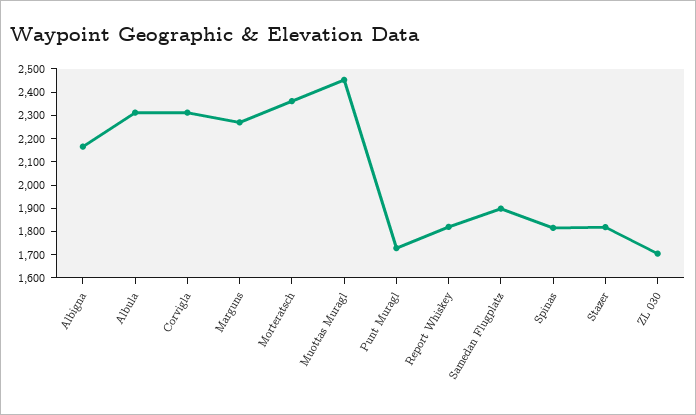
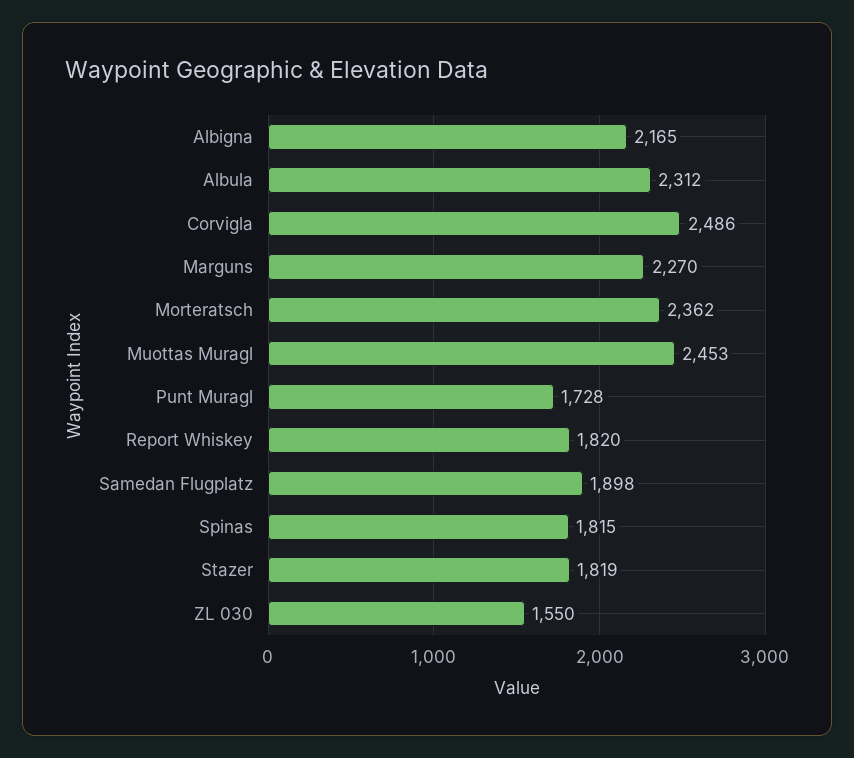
  {
    "Albigna": 2165,
    "Albula": 2312,
-   "Corvigla": 2300,
+   "Corvigla": 2486,
    "Marguns": 2270,
    "Morteratsch": 2362,
    "Muottas Muragl": 2453,
    "Punt Muragl": 1728,
    "Report Whiskey": 1820,
    "Samedan Flugplatz": 1898,
    "Spinas": 1815,
    "Stazer": 1819,
-   "ZL 030": 1700
+   "ZL 030": 1550
  }

